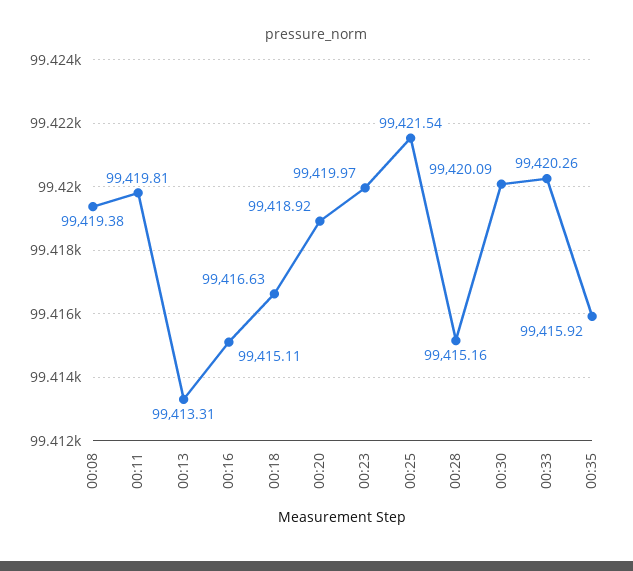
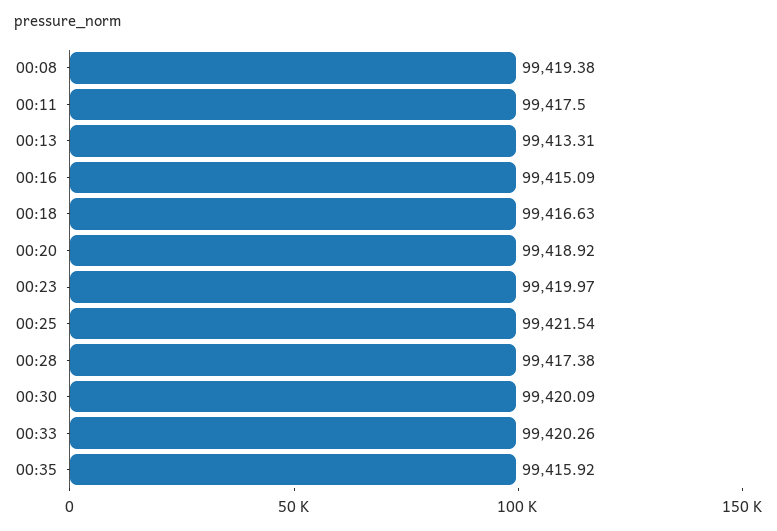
  {
    "00:08": 99419.38,
-   "00:11": 99419.81,
+   "00:11": 99417.5,
    "00:13": 99413.31,
-   "00:16": 99415.11,
+   "00:16": 99415.09,
    "00:18": 99416.63,
    "00:20": 99418.92,
    "00:23": 99419.97,
    "00:25": 99421.54,
-   "00:28": 99415.16,
+   "00:28": 99417.38,
    "00:30": 99420.09,
    "00:33": 99420.26,
    "00:35": 99415.92
  }

